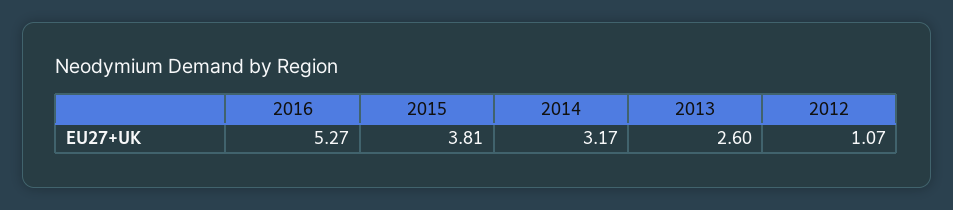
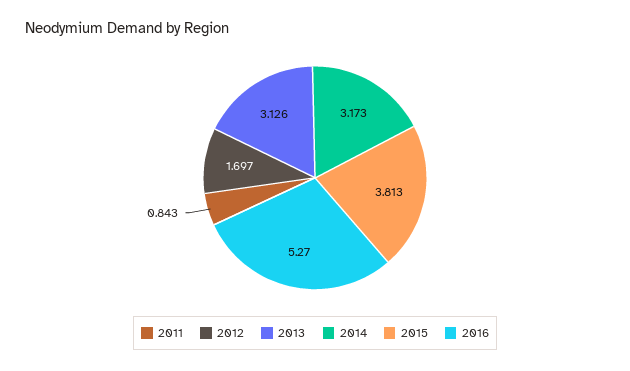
  {
    "2016": 5.27,
    "2015": 3.813,
    "2014": 3.173,
-   "2013": 2.6,
+   "2013": 3.126,
-   "2012": 1.07
+   "2012": 1.697,
+   "2011": 0.843
  }

